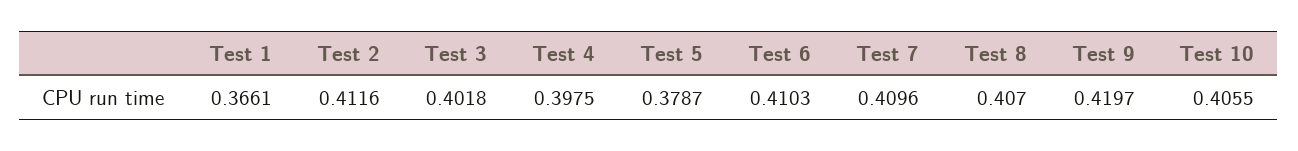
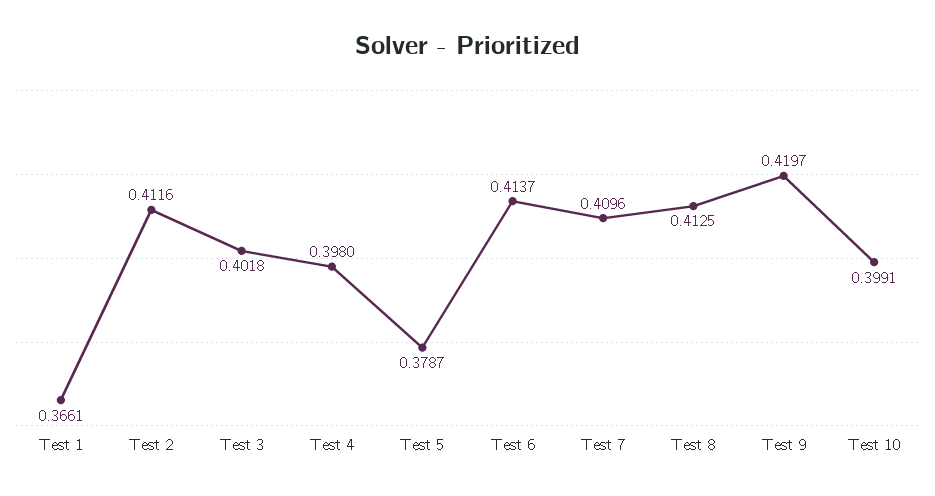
  {
    "Test 1": 0.3661,
    "Test 2": 0.4116,
    "Test 3": 0.4018,
-   "Test 4": 0.3975,
+   "Test 4": 0.398,
    "Test 5": 0.3787,
-   "Test 6": 0.4103,
+   "Test 6": 0.4137,
    "Test 7": 0.4096,
-   "Test 8": 0.407,
+   "Test 8": 0.4125,
    "Test 9": 0.4197,
-   "Test 10": 0.4055
+   "Test 10": 0.3991
  }

